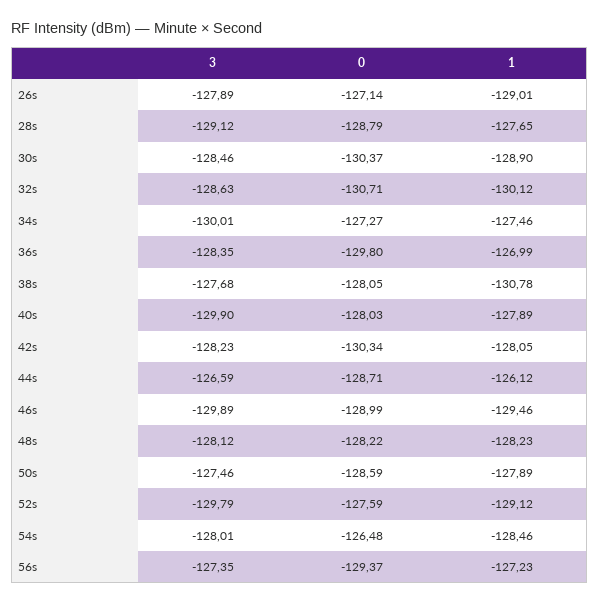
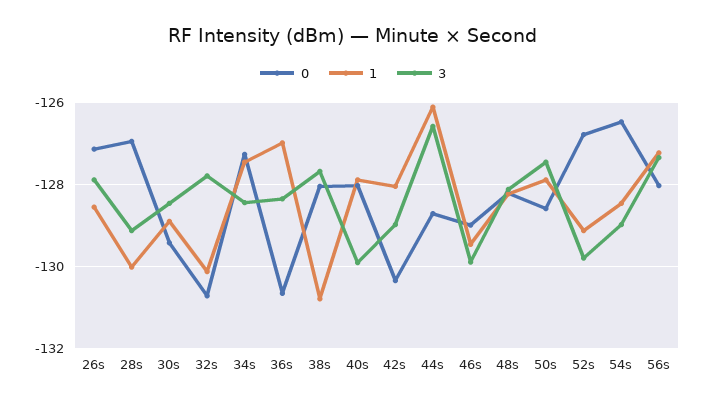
  {
    "3": {
      "26s": -127.89,
      "28s": -129.12,
      "30s": -128.46,
-     "32s": -128.63,
+     "32s": -127.8,
-     "34s": -130.01,
+     "34s": -128.4,
      "36s": -128.35,
      "38s": -127.68,
      "40s": -129.9,
-     "42s": -128.23,
+     "42s": -129,
      "44s": -126.59,
      "46s": -129.89,
      "48s": -128.12,
      "50s": -127.46,
      "52s": -129.79,
-     "54s": -128.01,
+     "54s": -129,
      "56s": -127.35
    },
    "0": {
      "26s": -127.14,
-     "28s": -128.79,
+     "28s": -127,
-     "30s": -130.37,
+     "30s": -129.4,
      "32s": -130.71,
      "34s": -127.27,
-     "36s": -129.8,
+     "36s": -130.6,
      "38s": -128.05,
      "40s": -128.03,
      "42s": -130.34,
      "44s": -128.71,
      "46s": -128.99,
      "48s": -128.22,
      "50s": -128.59,
-     "52s": -127.59,
+     "52s": -126.8,
      "54s": -126.48,
-     "56s": -129.37
+     "56s": -128
    },
    "1": {
-     "26s": -129.01,
+     "26s": -128.6,
-     "28s": -127.65,
+     "28s": -130,
      "30s": -128.9,
      "32s": -130.12,
      "34s": -127.46,
      "36s": -126.99,
      "38s": -130.78,
      "40s": -127.89,
      "42s": -128.05,
      "44s": -126.12,
      "46s": -129.46,
      "48s": -128.23,
      "50s": -127.89,
      "52s": -129.12,
      "54s": -128.46,
      "56s": -127.23
    }
  }

